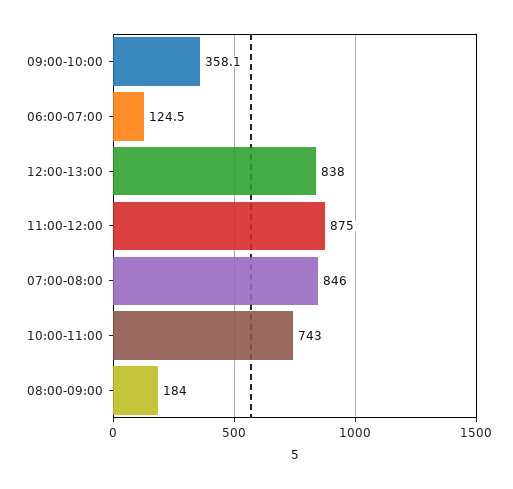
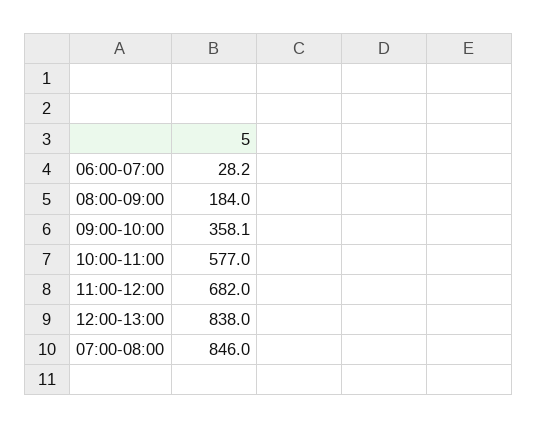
  {
    "09:00-10:00": 358.1,
-   "06:00-07:00": 124.5,
+   "06:00-07:00": 28.2,
    "12:00-13:00": 838,
-   "11:00-12:00": 875,
+   "11:00-12:00": 682,
    "07:00-08:00": 846,
-   "10:00-11:00": 743,
+   "10:00-11:00": 577,
    "08:00-09:00": 184
  }

